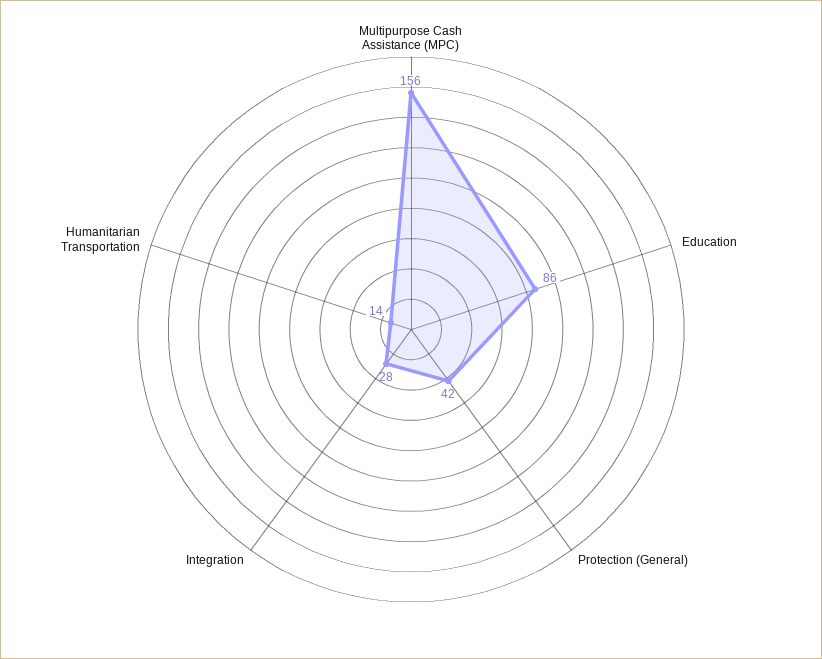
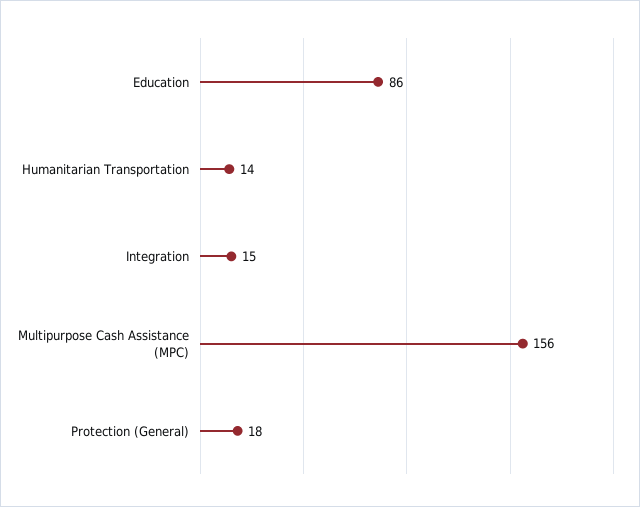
  {
    "Multipurpose Cash Assistance (MPC)": 156,
    "Education": 86,
-   "Protection (General)": 42,
+   "Protection (General)": 18,
-   "Integration": 28,
+   "Integration": 15,
    "Humanitarian Transportation": 14
  }

